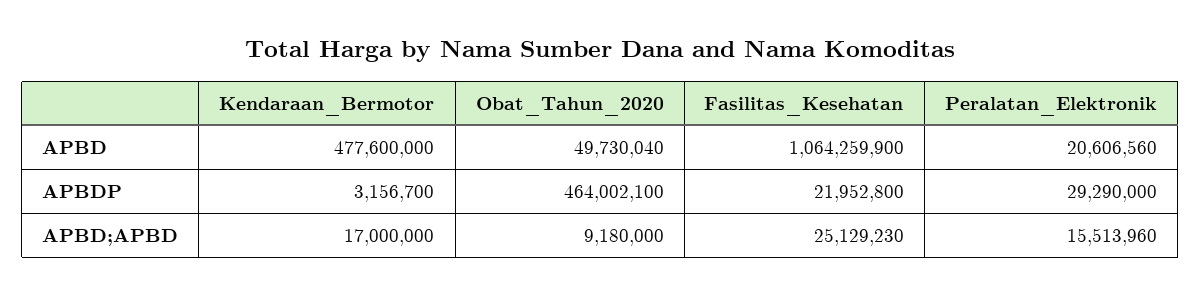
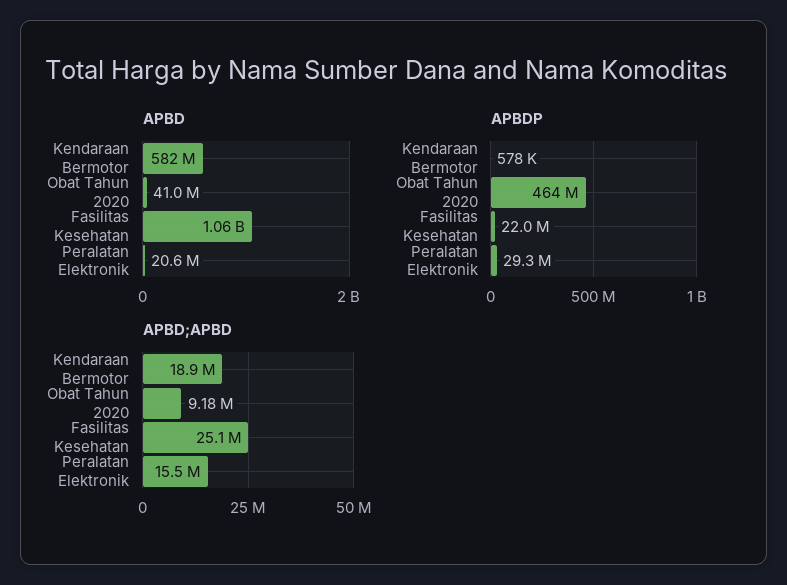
  {
    "APBD": {
-     "Kendaraan_Bermotor": 477600000,
+     "Kendaraan_Bermotor": 582000000,
-     "Obat_Tahun_2020": 49730040,
+     "Obat_Tahun_2020": 41000000,
      "Fasilitas_Kesehatan": 1064259900,
      "Peralatan_Elektronik": 20606560
    },
    "APBDP": {
-     "Kendaraan_Bermotor": 3156700,
+     "Kendaraan_Bermotor": 578000,
      "Obat_Tahun_2020": 464002100,
      "Fasilitas_Kesehatan": 21952800,
      "Peralatan_Elektronik": 29290000
    },
    "APBD;APBD": {
-     "Kendaraan_Bermotor": 17000000,
+     "Kendaraan_Bermotor": 18900000,
      "Obat_Tahun_2020": 9180000,
      "Fasilitas_Kesehatan": 25129230,
      "Peralatan_Elektronik": 15513960
    }
  }

